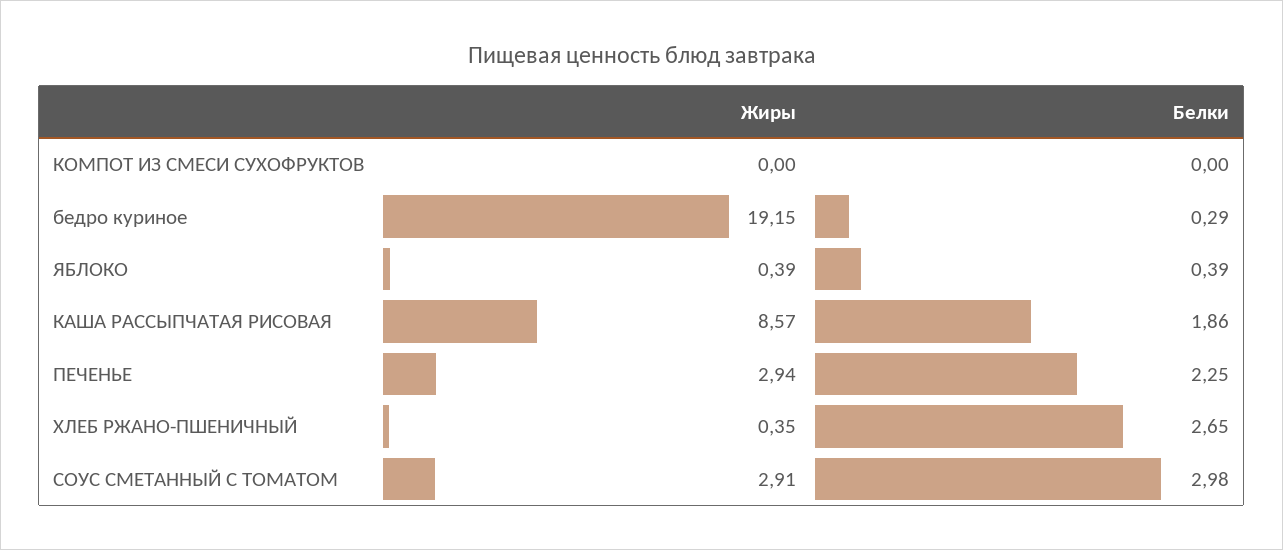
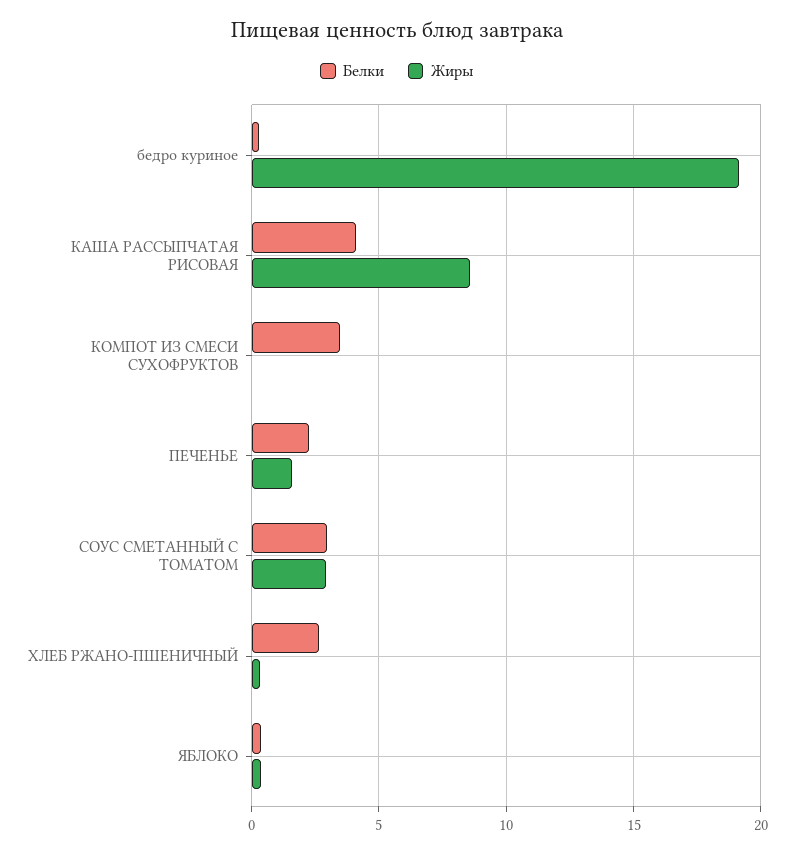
  {
    "Жиры": {
      "КОМПОТ ИЗ СМЕСИ СУХОФРУКТОВ": 0,
      "бедро куриное": 19.15,
      "ЯБЛОКО": 0.39,
      "КАША РАССЫПЧАТАЯ РИСОВАЯ": 8.57,
-     "ПЕЧЕНЬЕ": 2.94,
+     "ПЕЧЕНЬЕ": 1.5,
      "ХЛЕБ РЖАНО-ПШЕНИЧНЫЙ": 0.35,
      "СОУС СМЕТАННЫЙ С ТОМАТОМ": 2.91
    },
    "Белки": {
-     "КОМПОТ ИЗ СМЕСИ СУХОФРУКТОВ": 0,
+     "КОМПОТ ИЗ СМЕСИ СУХОФРУКТОВ": 3.5,
      "бедро куриное": 0.29,
      "ЯБЛОКО": 0.39,
-     "КАША РАССЫПЧАТАЯ РИСОВАЯ": 1.86,
+     "КАША РАССЫПЧАТАЯ РИСОВАЯ": 4,
      "ПЕЧЕНЬЕ": 2.25,
      "ХЛЕБ РЖАНО-ПШЕНИЧНЫЙ": 2.65,
      "СОУС СМЕТАННЫЙ С ТОМАТОМ": 2.98
    }
  }

